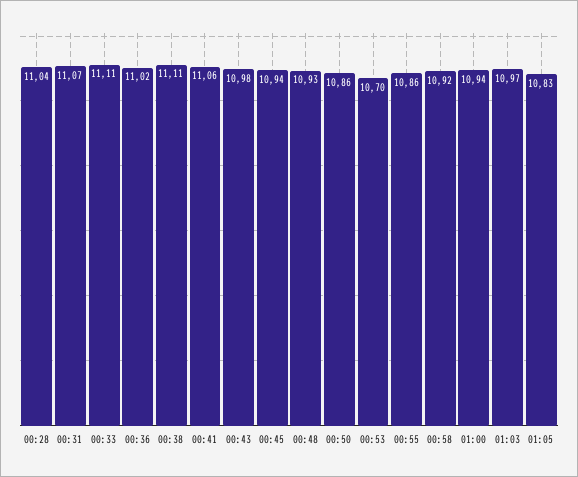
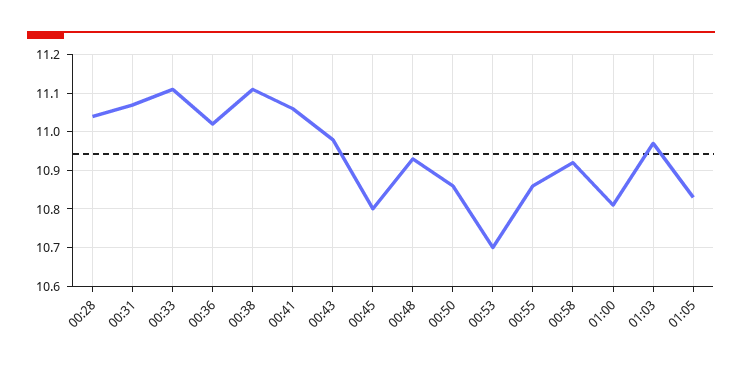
  {
    "00:28": 11.04,
    "00:31": 11.07,
    "00:33": 11.11,
    "00:36": 11.02,
    "00:38": 11.11,
    "00:41": 11.06,
    "00:43": 10.98,
-   "00:45": 10.94,
+   "00:45": 10.8,
    "00:48": 10.93,
    "00:50": 10.86,
    "00:53": 10.7,
    "00:55": 10.86,
    "00:58": 10.92,
-   "01:00": 10.94,
+   "01:00": 10.8,
    "01:03": 10.97,
    "01:05": 10.83
  }

